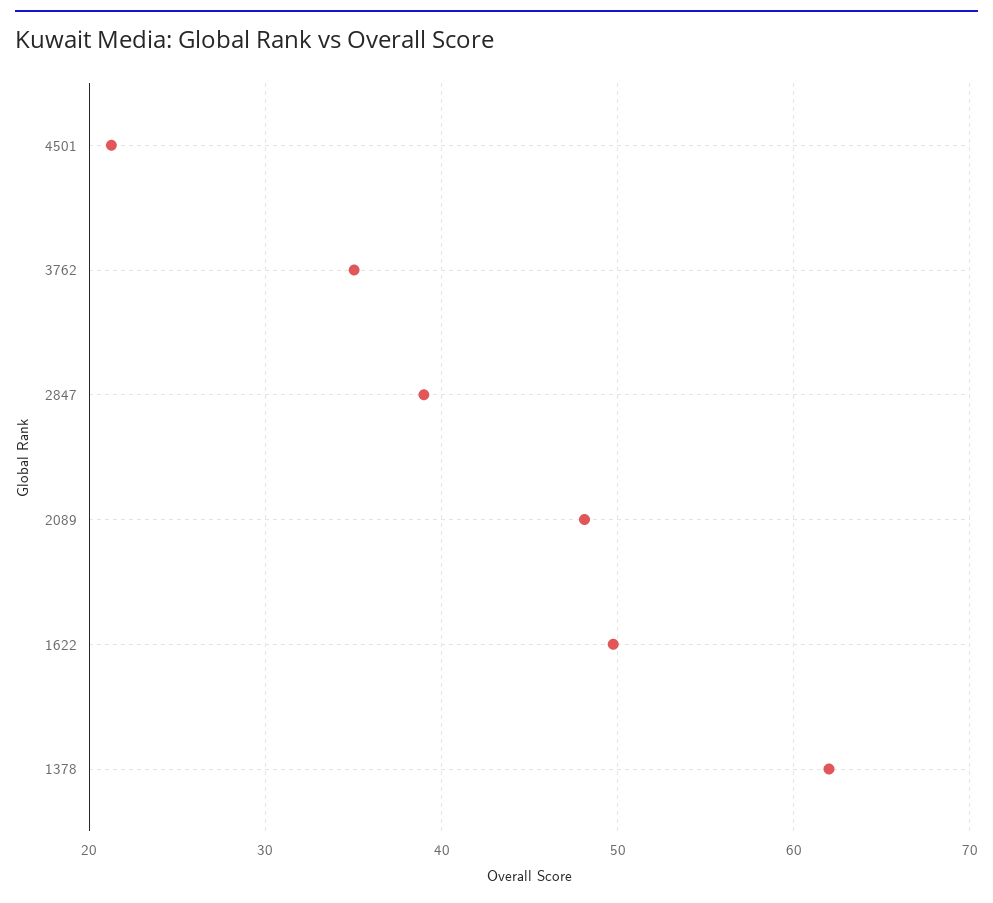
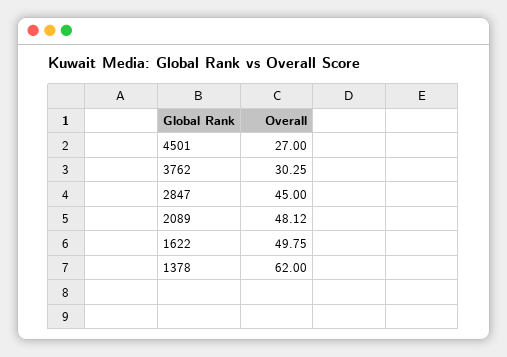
  {
-   "4501": 21,
+   "4501": 27,
-   "3762": 35,
+   "3762": 30.25,
-   "2847": 39,
+   "2847": 45,
    "2089": 48.12,
    "1622": 49.75,
    "1378": 62
  }

